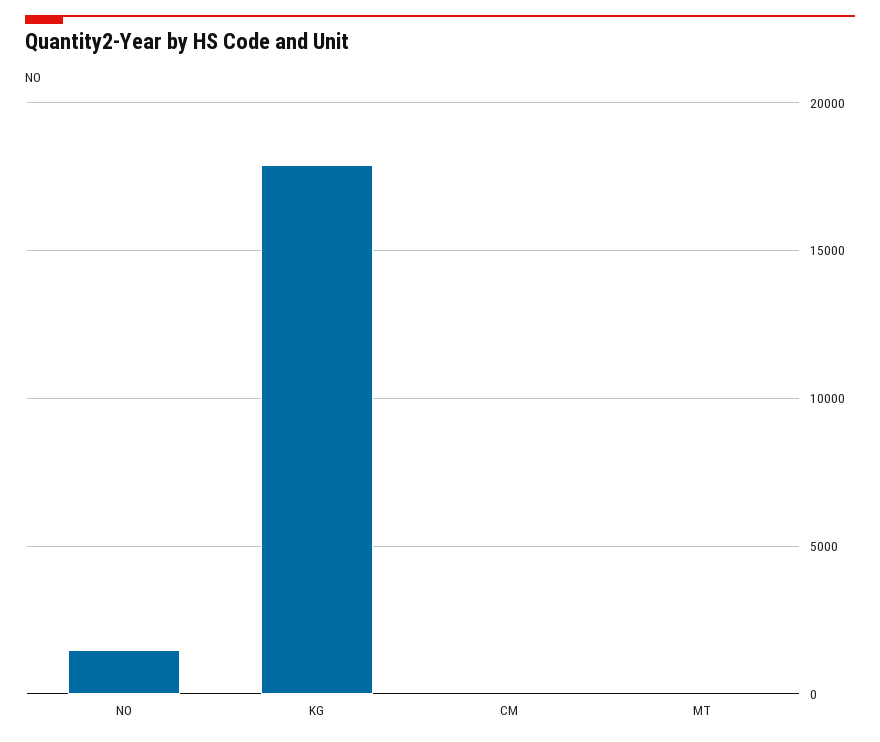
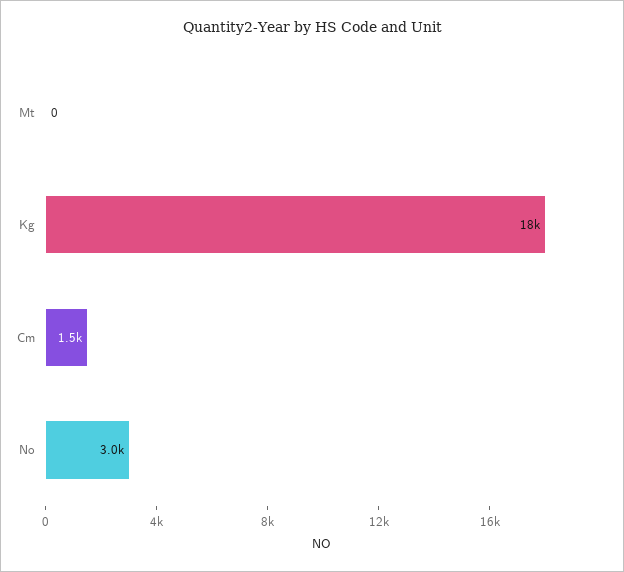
  {
-   "NO": 1500,
+   "NO": 3000,
    "KG": 18000,
-   "CM": 0,
+   "CM": 1500,
    "MT": 0
  }

